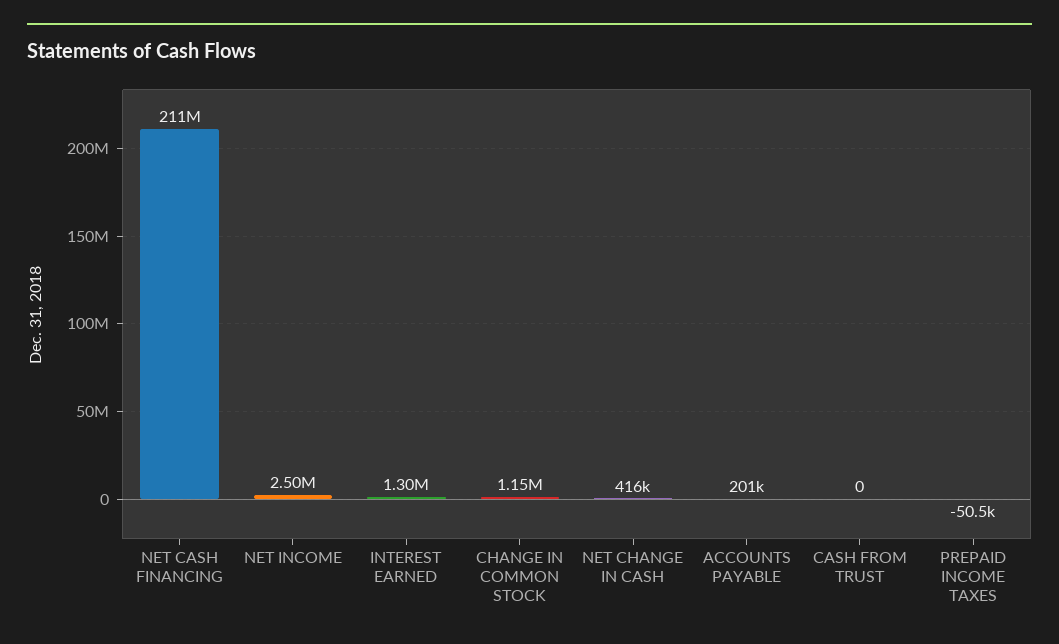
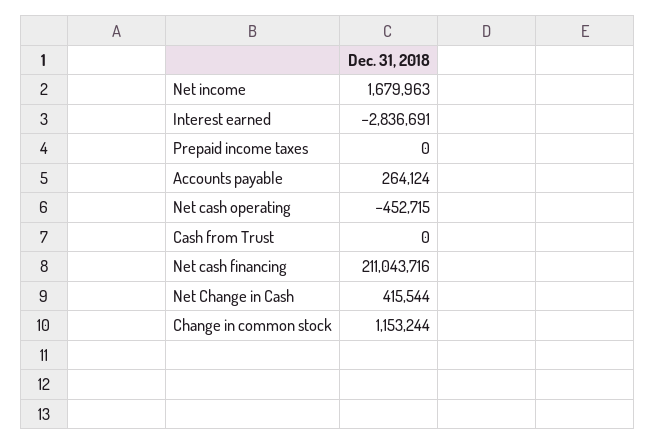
  {
    "NET CASH FINANCING": 211043716,
-   "NET INCOME": 2500000,
+   "NET INCOME": 1679963,
-   "INTEREST EARNED": 1300000,
+   "INTEREST EARNED": -2836691,
    "CHANGE IN COMMON STOCK": 1153244,
    "NET CHANGE IN CASH": 415544,
-   "ACCOUNTS PAYABLE": 201000,
+   "ACCOUNTS PAYABLE": 264124,
    "CASH FROM TRUST": 0,
-   "PREPAID INCOME TAXES": -50500
+   "PREPAID INCOME TAXES": 0,
+   "Net cash operating": -452715
  }

